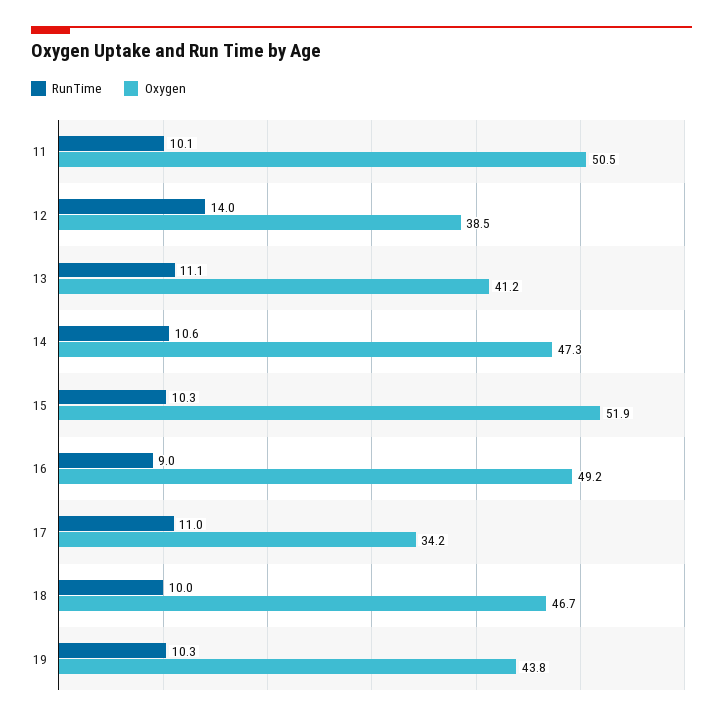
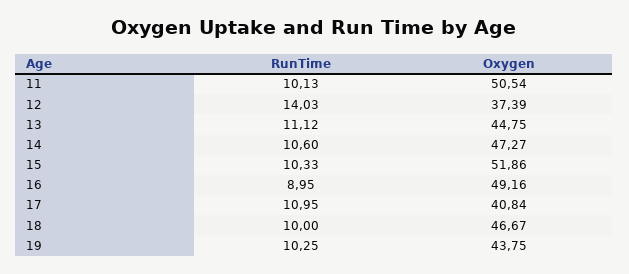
  {
    "RunTime": {
      "11": 10.13,
      "12": 14.03,
      "13": 11.12,
      "14": 10.6,
      "15": 10.33,
      "16": 8.95,
      "17": 10.95,
      "18": 10,
      "19": 10.25
    },
    "Oxygen": {
      "11": 50.54,
-     "12": 38.5,
+     "12": 37.39,
-     "13": 41.2,
+     "13": 44.75,
      "14": 47.27,
      "15": 51.86,
      "16": 49.16,
-     "17": 34.2,
+     "17": 40.84,
      "18": 46.67,
      "19": 43.75
    }
  }

